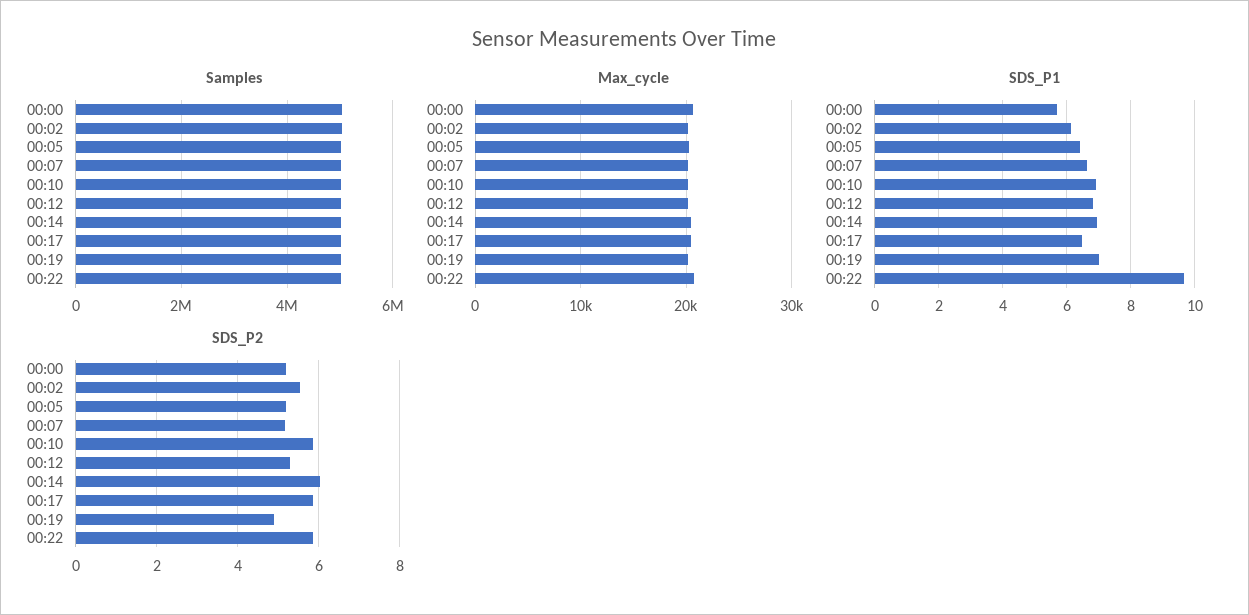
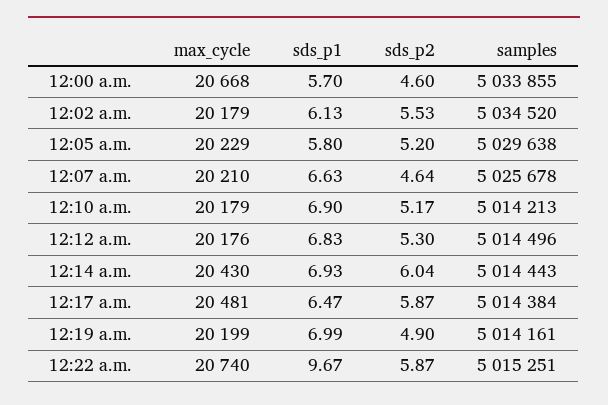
  {
    "Samples": {
      "00:00": 5033855,
      "00:02": 5034520,
      "00:05": 5029638,
      "00:07": 5025678,
      "00:10": 5014213,
      "00:12": 5014496,
      "00:14": 5014443,
      "00:17": 5014384,
      "00:19": 5014161,
      "00:22": 5015251
    },
    "Max_cycle": {
      "00:00": 20668,
      "00:02": 20179,
      "00:05": 20229,
      "00:07": 20210,
      "00:10": 20179,
      "00:12": 20176,
      "00:14": 20430,
      "00:17": 20481,
      "00:19": 20199,
      "00:22": 20740
    },
    "SDS_P1": {
      "00:00": 5.7,
      "00:02": 6.13,
-     "00:05": 6.4,
+     "00:05": 5.8,
      "00:07": 6.63,
      "00:10": 6.9,
      "00:12": 6.83,
      "00:14": 6.93,
      "00:17": 6.47,
      "00:19": 6.99,
      "00:22": 9.67
    },
    "SDS_P2": {
-     "00:00": 5.2,
+     "00:00": 4.6,
      "00:02": 5.53,
      "00:05": 5.2,
-     "00:07": 5.2,
+     "00:07": 4.64,
-     "00:10": 5.8,
+     "00:10": 5.17,
      "00:12": 5.3,
      "00:14": 6.04,
      "00:17": 5.87,
      "00:19": 4.9,
      "00:22": 5.87
    }
  }

